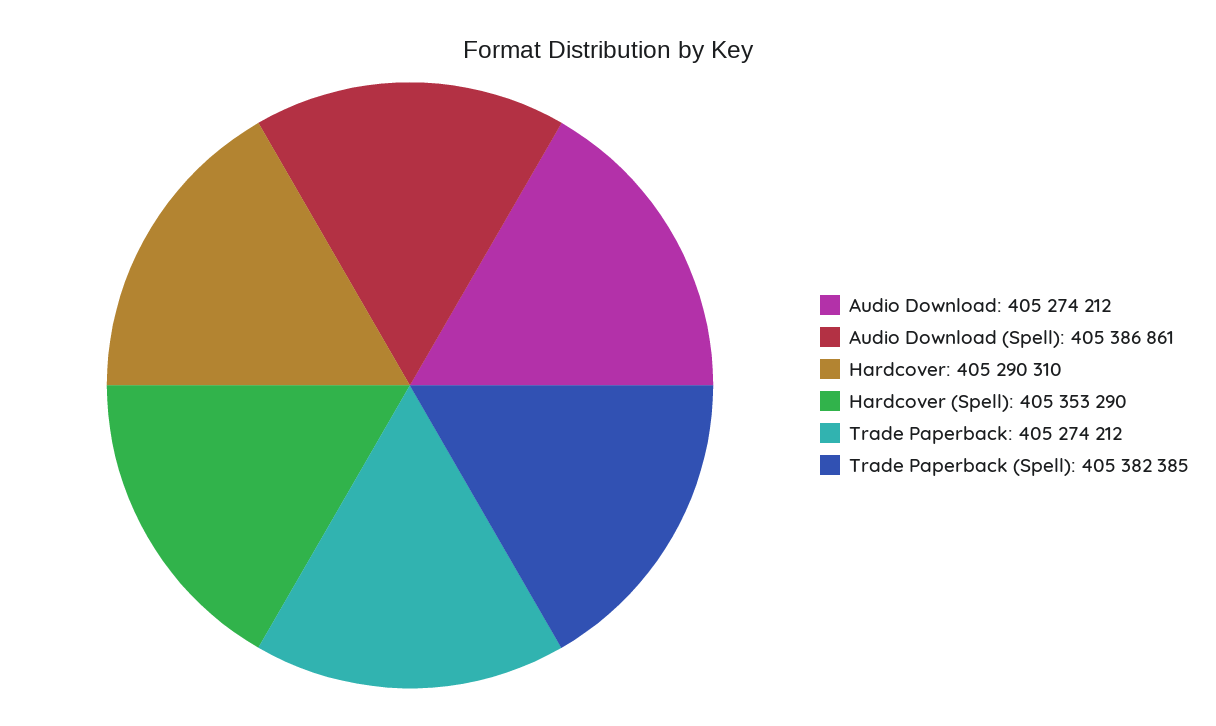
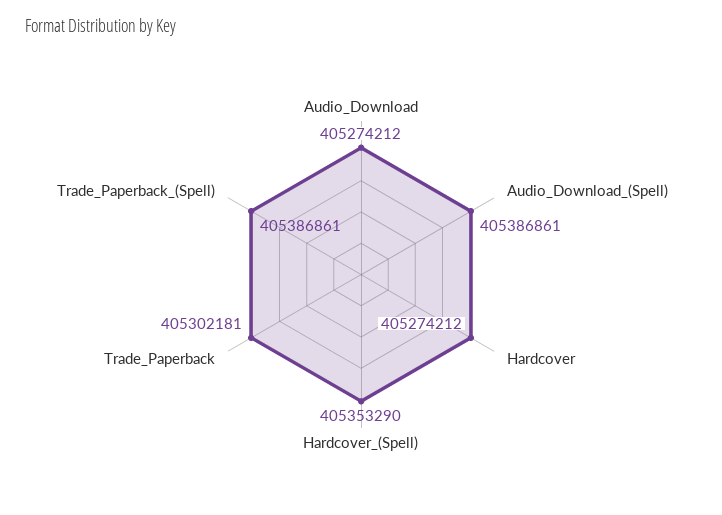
  {
    "Audio Download": 405274212,
    "Audio Download (Spell)": 405386861,
-   "Hardcover": 405290310,
+   "Hardcover": 405274212,
    "Hardcover (Spell)": 405353290,
-   "Trade Paperback": 405274212,
+   "Trade Paperback": 405302181,
-   "Trade Paperback (Spell)": 405382385
+   "Trade Paperback (Spell)": 405386861
  }

